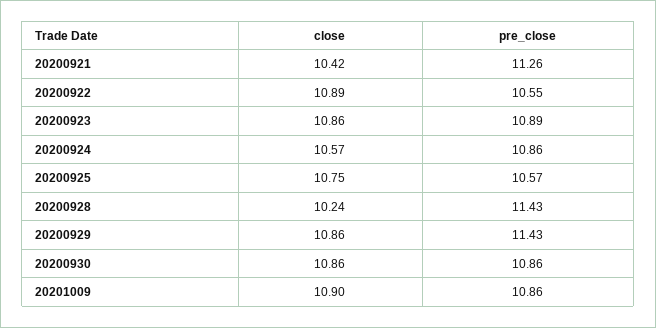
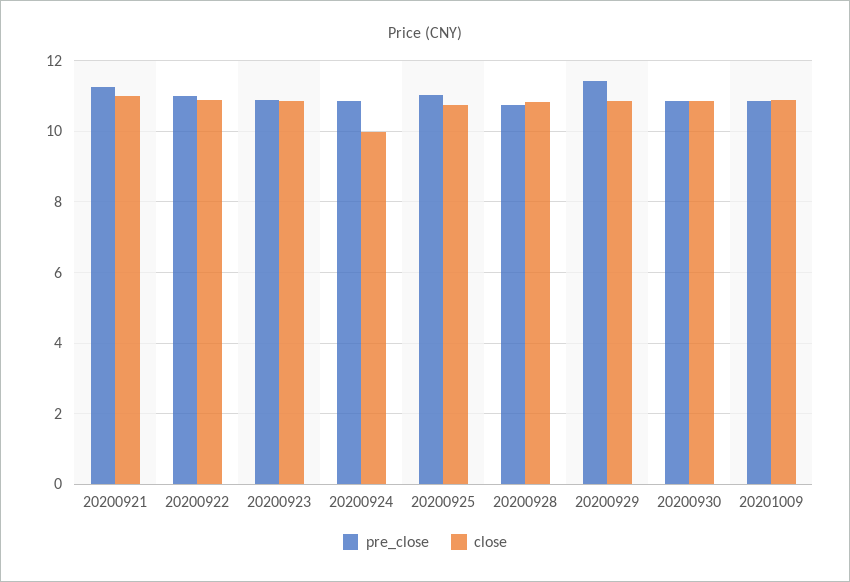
  {
    "close": {
-     "20200921": 10.42,
+     "20200921": 11,
      "20200922": 10.89,
      "20200923": 10.86,
-     "20200924": 10.57,
+     "20200924": 10,
      "20200925": 10.75,
-     "20200928": 10.24,
+     "20200928": 10.8,
      "20200929": 10.86,
      "20200930": 10.86,
      "20201009": 10.9
    },
    "pre_close": {
      "20200921": 11.26,
-     "20200922": 10.55,
+     "20200922": 11,
      "20200923": 10.89,
      "20200924": 10.86,
-     "20200925": 10.57,
+     "20200925": 11,
-     "20200928": 11.43,
+     "20200928": 10.8,
      "20200929": 11.43,
      "20200930": 10.86,
      "20201009": 10.86
    }
  }

